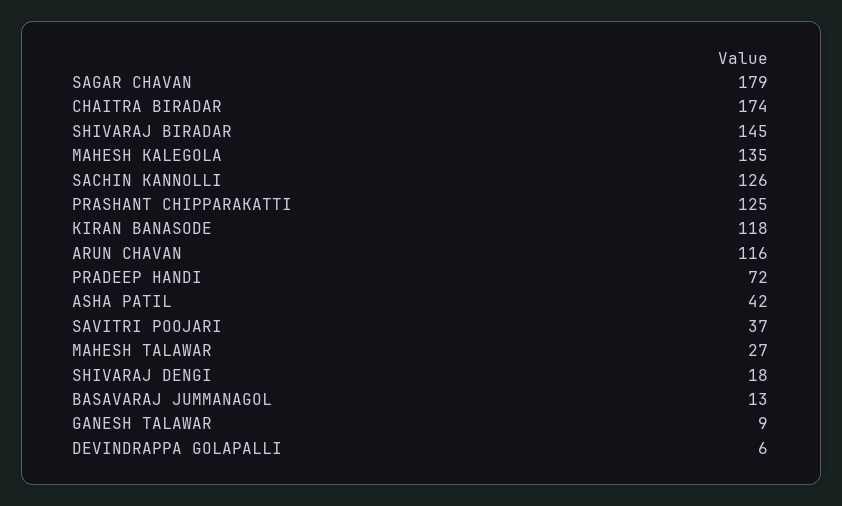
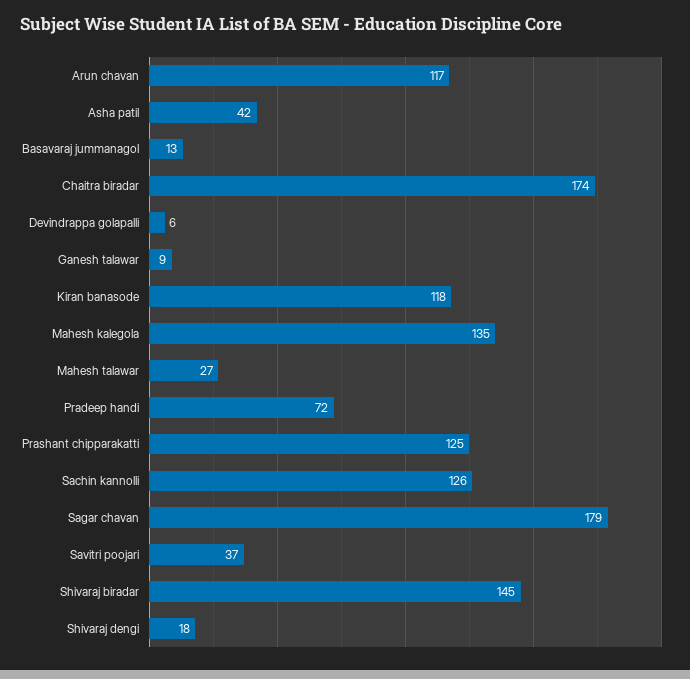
  {
    "SAGAR CHAVAN": 179,
    "CHAITRA BIRADAR": 174,
    "SHIVARAJ BIRADAR": 145,
    "MAHESH KALEGOLA": 135,
    "SACHIN KANNOLLI": 126,
    "PRASHANT CHIPPARAKATTI": 125,
    "KIRAN BANASODE": 118,
-   "ARUN CHAVAN": 116,
+   "ARUN CHAVAN": 117,
    "PRADEEP HANDI": 72,
    "ASHA PATIL": 42,
    "SAVITRI POOJARI": 37,
    "MAHESH TALAWAR": 27,
    "SHIVARAJ DENGI": 18,
    "BASAVARAJ JUMMANAGOL": 13,
    "GANESH TALAWAR": 9,
    "DEVINDRAPPA GOLAPALLI": 6
  }

